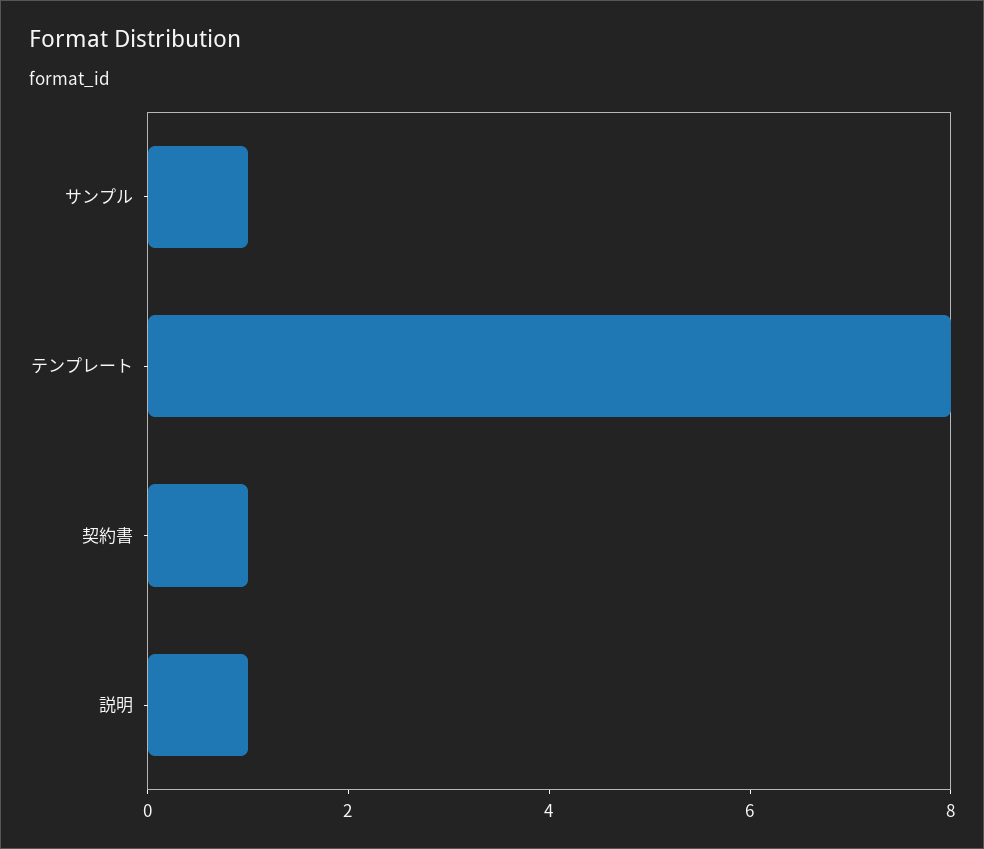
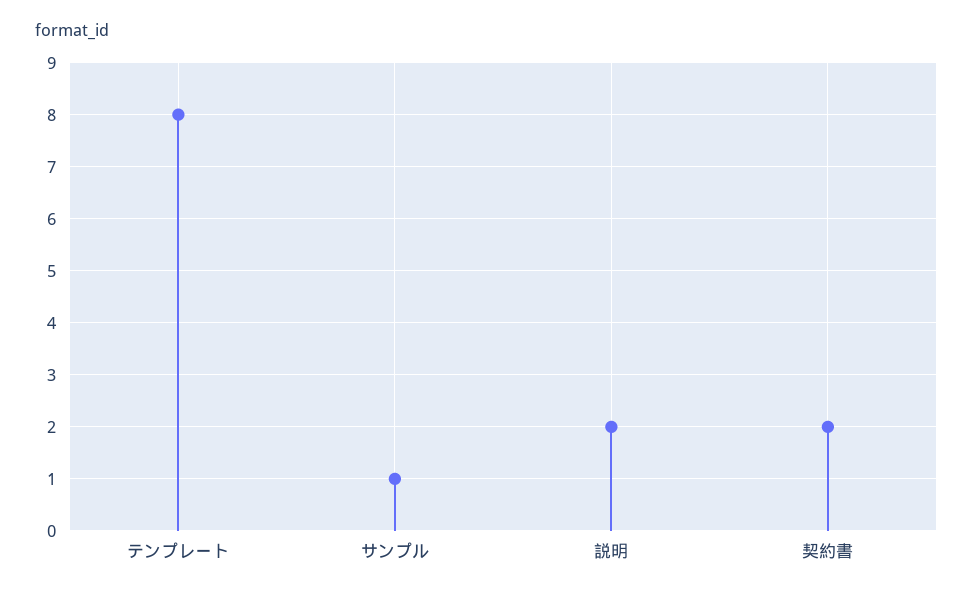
  {
    "サンプル": 1,
    "テンプレート": 8,
-   "契約書": 1,
+   "契約書": 2,
-   "説明": 1
+   "説明": 2
  }

